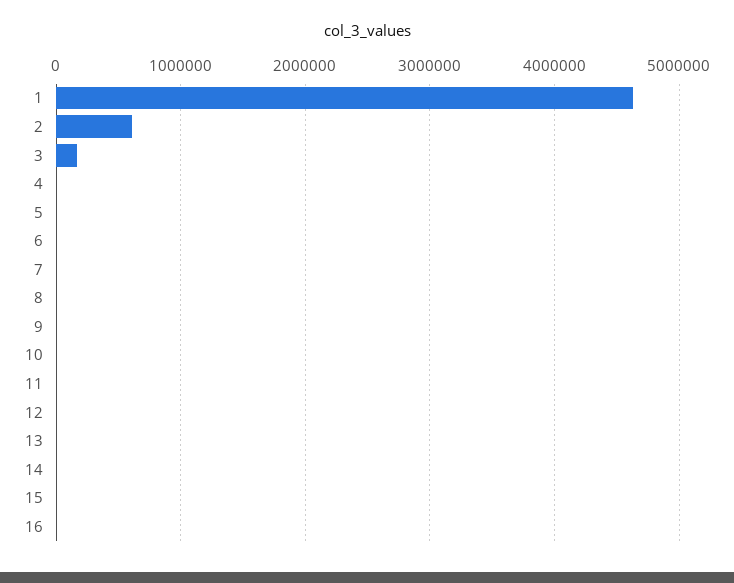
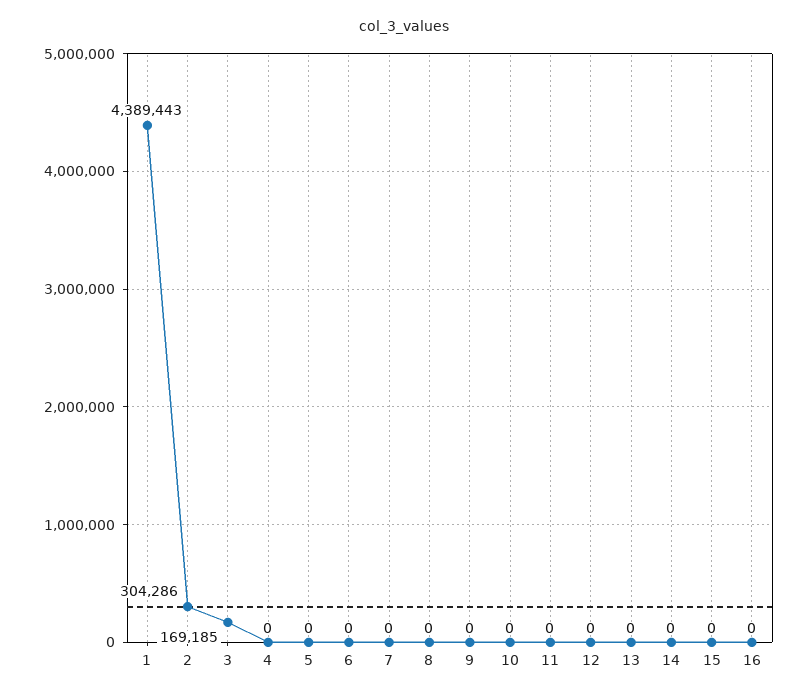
  {
-   "1": 4600000,
+   "1": 4389443,
-   "2": 600000,
+   "2": 304286,
    "3": 169185,
    "4": 0,
    "5": 0,
    "6": 0,
    "7": 0,
    "8": 0,
    "9": 0,
    "10": 0,
    "11": 0,
    "12": 0,
    "13": 0,
    "14": 0,
    "15": 0,
    "16": 0
  }

